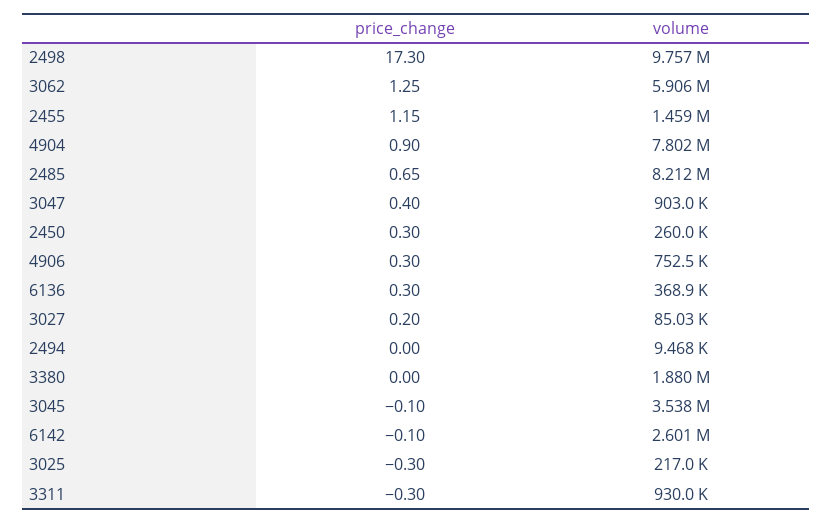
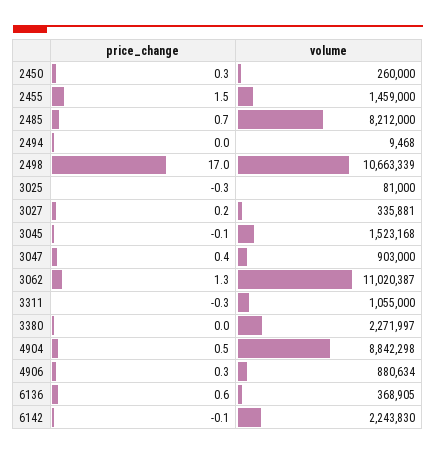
  {
    "price_change": {
-     "2498": 17.3,
+     "2498": 17,
      "3062": 1.25,
-     "2455": 1.15,
+     "2455": 1.5,
-     "4904": 0.9,
+     "4904": 0.5,
      "2485": 0.65,
      "3047": 0.4,
      "2450": 0.3,
      "4906": 0.3,
-     "6136": 0.3,
+     "6136": 0.6,
      "3027": 0.2,
      "2494": 0,
      "3380": 0,
      "3045": -0.1,
      "6142": -0.1,
      "3025": -0.3,
      "3311": -0.3
    },
    "volume": {
-     "2498": 9757000,
+     "2498": 10663339,
-     "3062": 5906000,
+     "3062": 11020387,
      "2455": 1459000,
-     "4904": 7802000,
+     "4904": 8842298,
      "2485": 8212000,
      "3047": 903000,
      "2450": 260000,
-     "4906": 752500,
+     "4906": 880634,
      "6136": 368905,
-     "3027": 85030,
+     "3027": 335881,
      "2494": 9468,
-     "3380": 1880000,
+     "3380": 2271997,
-     "3045": 3538000,
+     "3045": 1523168,
-     "6142": 2601000,
+     "6142": 2243830,
-     "3025": 217000,
+     "3025": 81000,
-     "3311": 930000
+     "3311": 1055000
    }
  }

